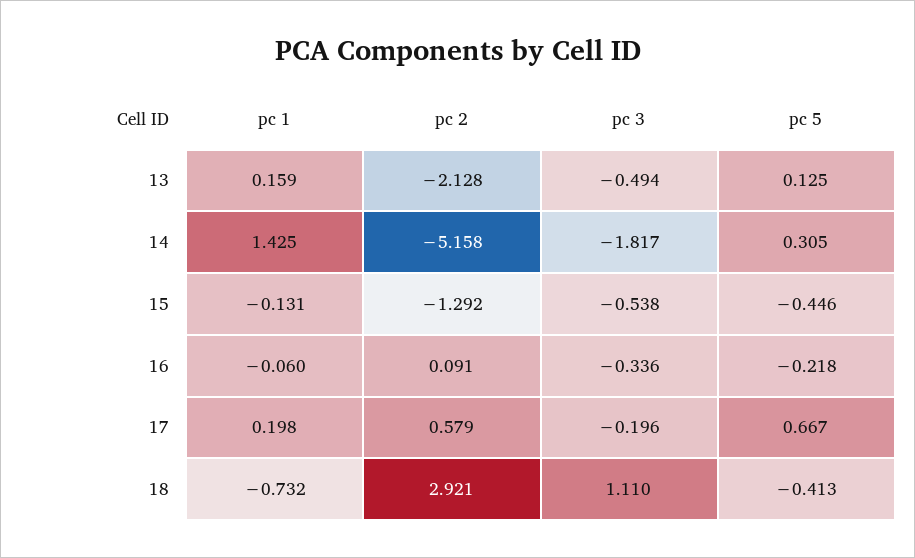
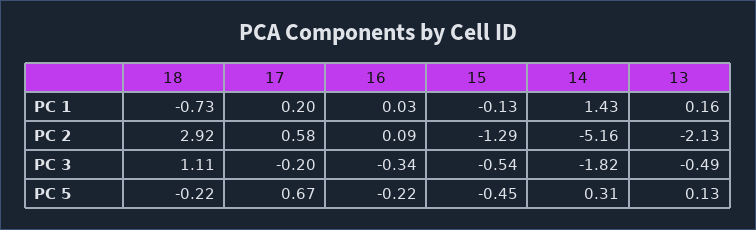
  {
    "pc 1": {
      "13": 0.159,
      "14": 1.425,
      "15": -0.131,
-     "16": -0.06,
+     "16": 0.03,
      "17": 0.198,
      "18": -0.732
    },
    "pc 2": {
      "13": -2.128,
      "14": -5.158,
      "15": -1.292,
      "16": 0.091,
      "17": 0.579,
      "18": 2.921
    },
    "pc 3": {
      "13": -0.494,
      "14": -1.817,
      "15": -0.538,
      "16": -0.336,
      "17": -0.196,
      "18": 1.11
    },
    "pc 5": {
      "13": 0.125,
      "14": 0.305,
      "15": -0.446,
      "16": -0.218,
      "17": 0.667,
-     "18": -0.413
+     "18": -0.22
    }
  }

